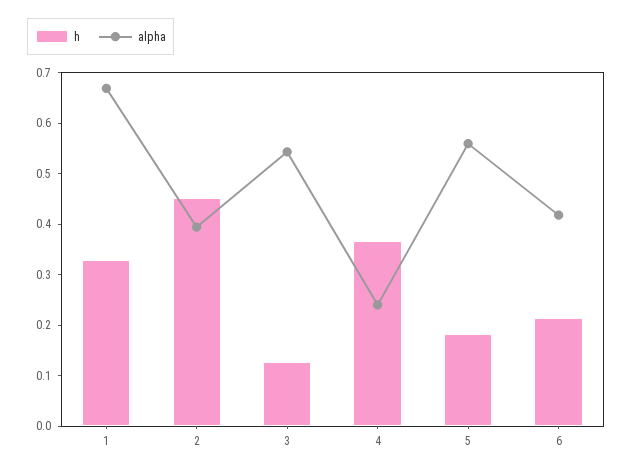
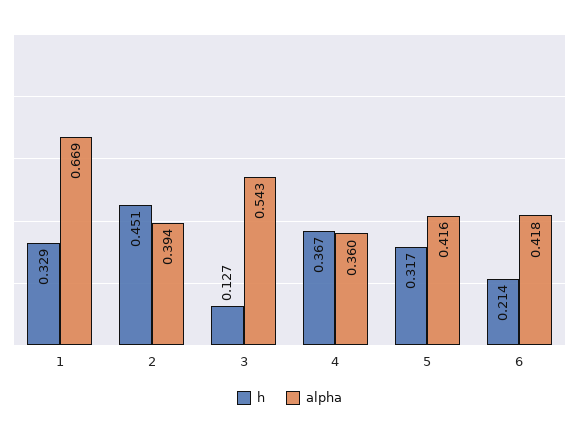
  {
    "h": {
      "1": 0.329,
      "2": 0.451,
      "3": 0.127,
      "4": 0.367,
-     "5": 0.18,
+     "5": 0.317,
      "6": 0.214
    },
    "alpha": {
      "1": 0.669,
      "2": 0.394,
      "3": 0.543,
-     "4": 0.24,
+     "4": 0.36,
-     "5": 0.56,
+     "5": 0.416,
      "6": 0.418
    }
  }

